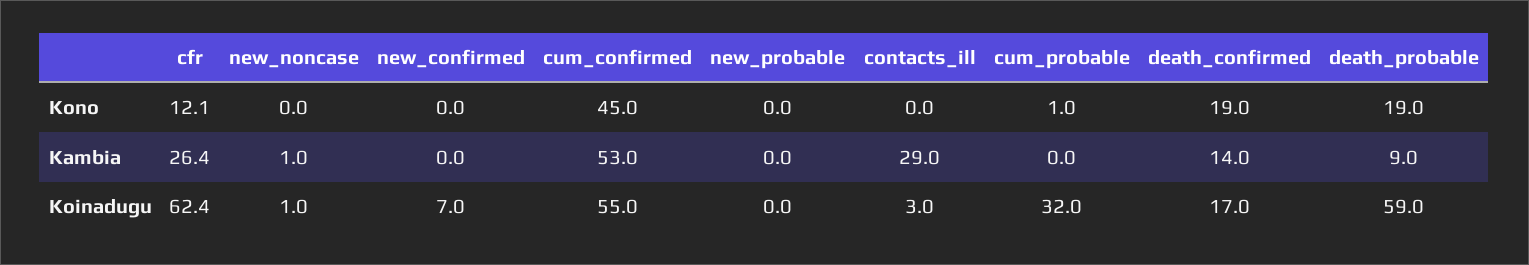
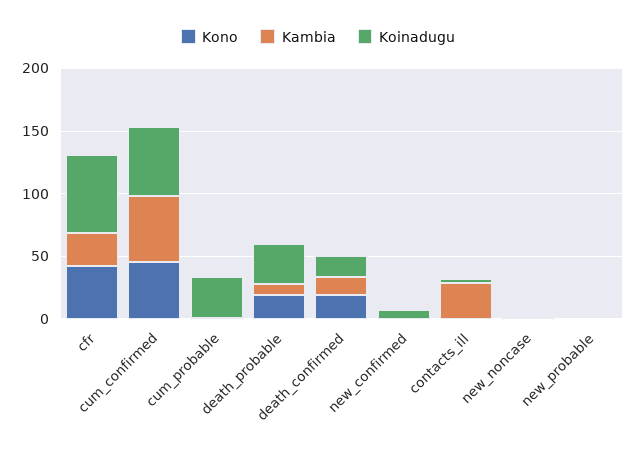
  {
    "Kono": {
-     "cfr": 12.1,
+     "cfr": 40,
      "new_noncase": 0,
      "new_confirmed": 0,
      "cum_confirmed": 45,
      "new_probable": 0,
      "contacts_ill": 0,
      "cum_probable": 1,
      "death_confirmed": 19,
      "death_probable": 19
    },
    "Kambia": {
      "cfr": 26.4,
      "new_noncase": 1,
      "new_confirmed": 0,
      "cum_confirmed": 53,
      "new_probable": 0,
      "contacts_ill": 29,
      "cum_probable": 0,
      "death_confirmed": 14,
      "death_probable": 9
    },
    "Koinadugu": {
      "cfr": 62.4,
      "new_noncase": 1,
      "new_confirmed": 7,
      "cum_confirmed": 55,
      "new_probable": 0,
      "contacts_ill": 3,
      "cum_probable": 32,
      "death_confirmed": 17,
-     "death_probable": 59
+     "death_probable": 30
    }
  }

